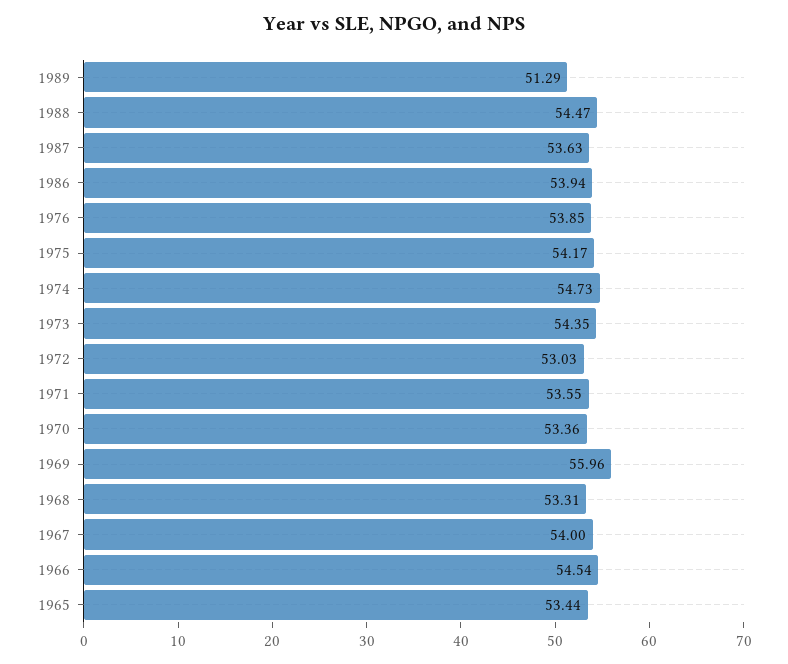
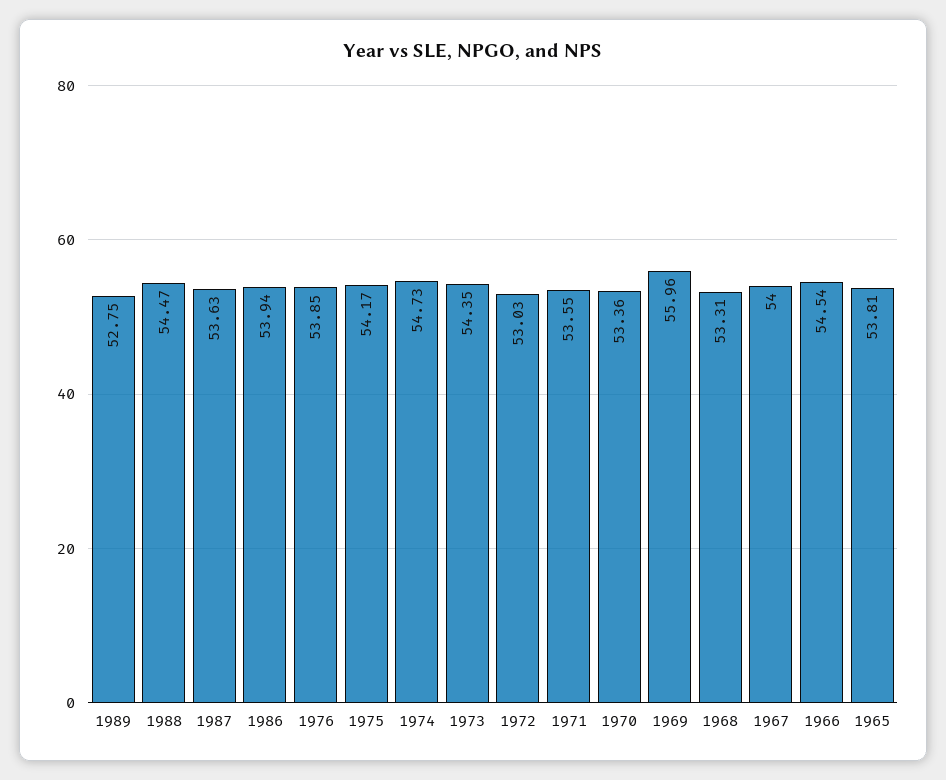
  {
-   "1989": 51.29,
+   "1989": 52.75,
    "1988": 54.47,
    "1987": 53.63,
    "1986": 53.94,
    "1976": 53.85,
    "1975": 54.17,
    "1974": 54.73,
    "1973": 54.35,
    "1972": 53.03,
    "1971": 53.55,
    "1970": 53.36,
    "1969": 55.96,
    "1968": 53.31,
    "1967": 54,
    "1966": 54.54,
-   "1965": 53.44
+   "1965": 53.81
  }

